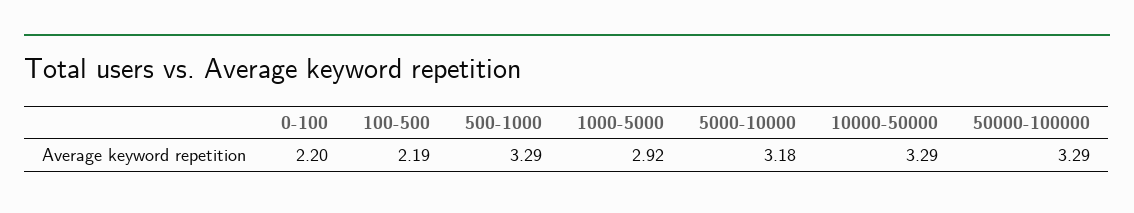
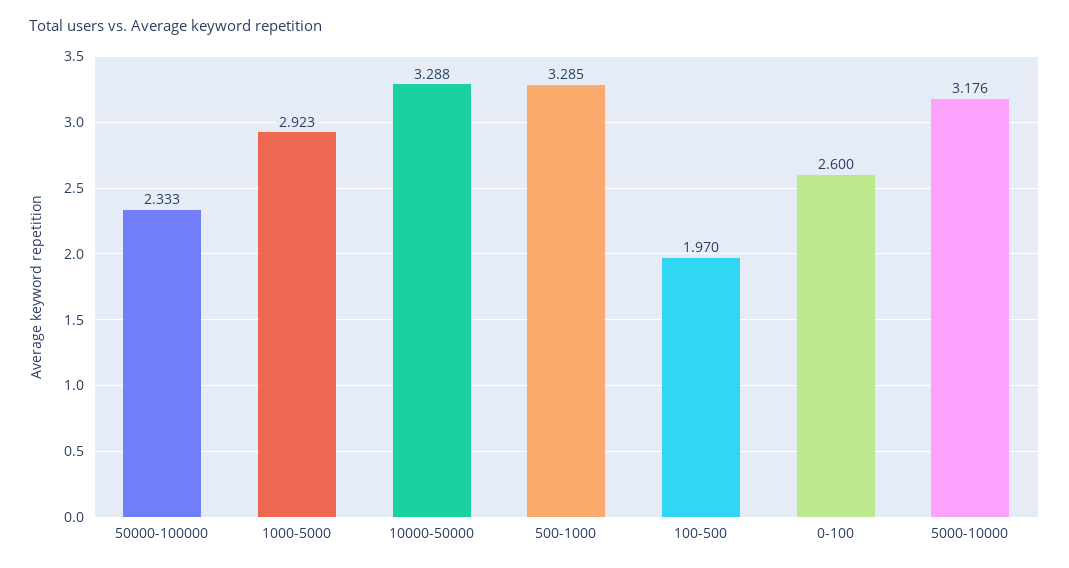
  {
-   "0-100": 2.2,
+   "0-100": 2.6,
-   "100-500": 2.19,
+   "100-500": 1.97,
    "500-1000": 3.285,
    "1000-5000": 2.923,
    "5000-10000": 3.176,
    "10000-50000": 3.288,
-   "50000-100000": 3.29
+   "50000-100000": 2.333
  }

